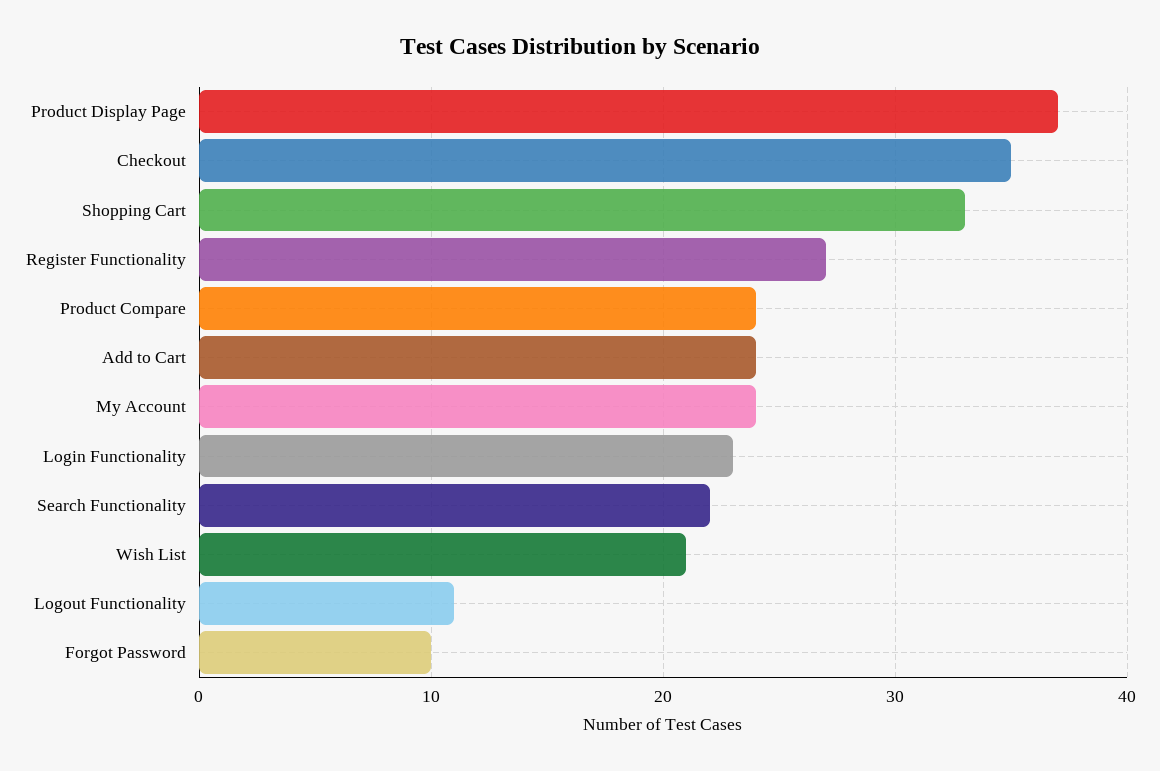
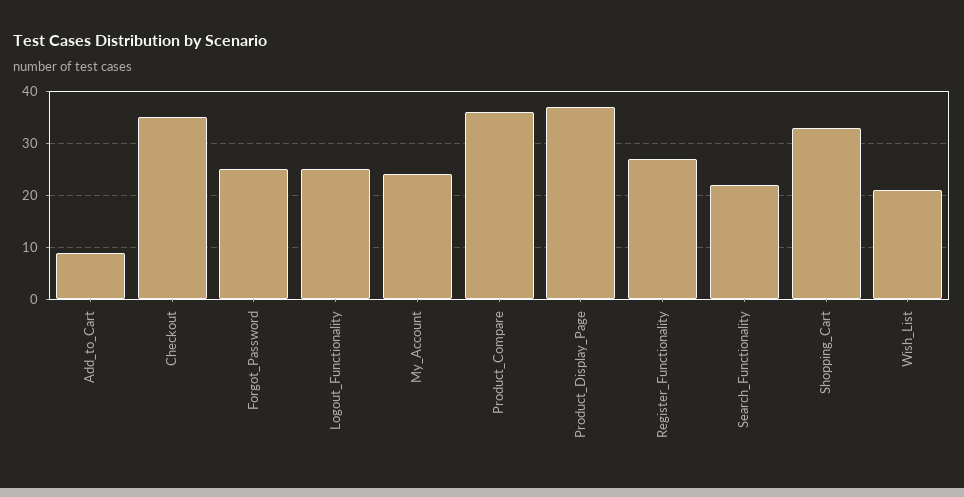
  {
    "Product Display Page": 37,
    "Checkout": 35,
    "Shopping Cart": 33,
    "Register Functionality": 27,
-   "Product Compare": 24,
+   "Product Compare": 35,
-   "Add to Cart": 24,
+   "Add to Cart": 10,
    "My Account": 24,
-   "Login Functionality": 23,
    "Search Functionality": 22,
    "Wish List": 21,
-   "Logout Functionality": 11,
+   "Logout Functionality": 25,
-   "Forgot Password": 10
+   "Forgot Password": 25
  }

